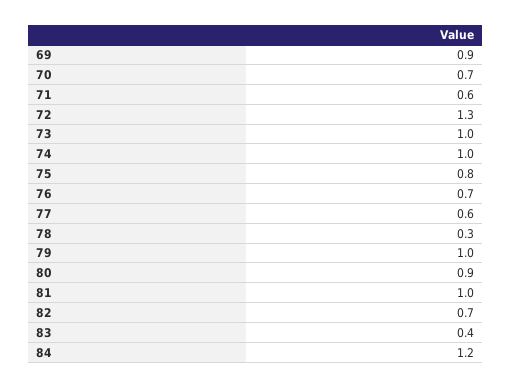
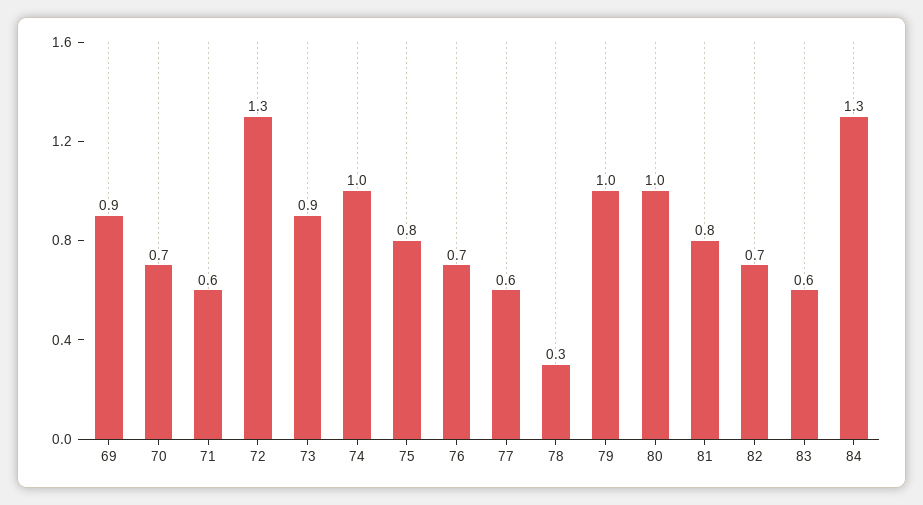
  {
    "69": 0.9,
    "70": 0.7,
    "71": 0.6,
    "72": 1.3,
-   "73": 1,
+   "73": 0.9,
    "74": 1,
    "75": 0.8,
    "76": 0.7,
    "77": 0.6,
    "78": 0.3,
    "79": 1,
-   "80": 0.9,
+   "80": 1,
-   "81": 1,
+   "81": 0.8,
    "82": 0.7,
-   "83": 0.4,
+   "83": 0.6,
-   "84": 1.2
+   "84": 1.3
  }

